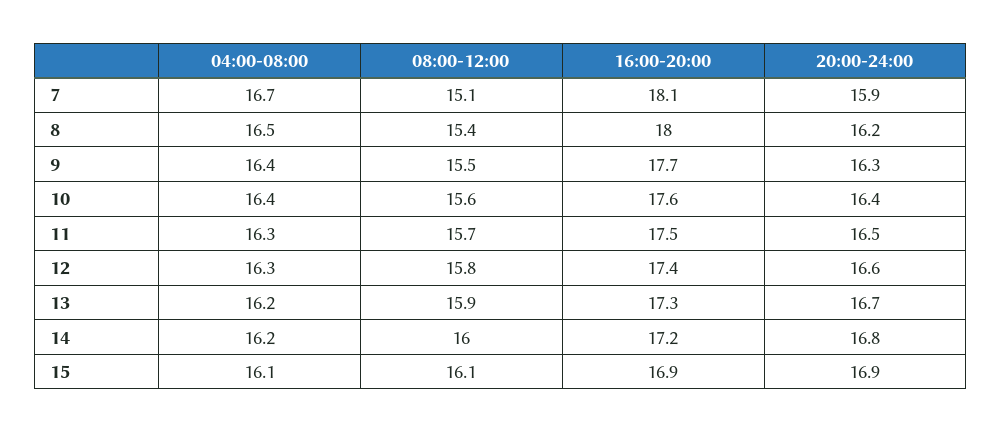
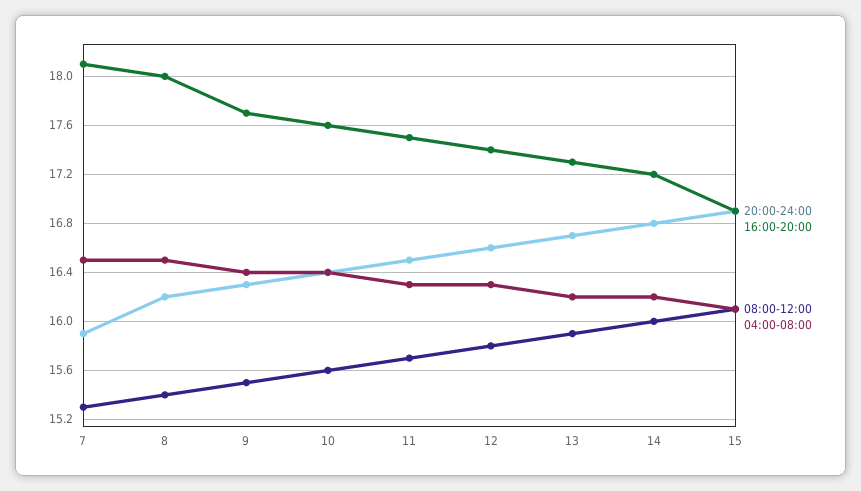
  {
    "04:00-08:00": {
-     "7": 16.7,
+     "7": 16.5,
      "8": 16.5,
      "9": 16.4,
      "10": 16.4,
      "11": 16.3,
      "12": 16.3,
      "13": 16.2,
      "14": 16.2,
      "15": 16.1
    },
    "08:00-12:00": {
-     "7": 15.1,
+     "7": 15.3,
      "8": 15.4,
      "9": 15.5,
      "10": 15.6,
      "11": 15.7,
      "12": 15.8,
      "13": 15.9,
      "14": 16,
      "15": 16.1
    },
    "16:00-20:00": {
      "7": 18.1,
      "8": 18,
      "9": 17.7,
      "10": 17.6,
      "11": 17.5,
      "12": 17.4,
      "13": 17.3,
      "14": 17.2,
      "15": 16.9
    },
    "20:00-24:00": {
      "7": 15.9,
      "8": 16.2,
      "9": 16.3,
      "10": 16.4,
      "11": 16.5,
      "12": 16.6,
      "13": 16.7,
      "14": 16.8,
      "15": 16.9
    }
  }

